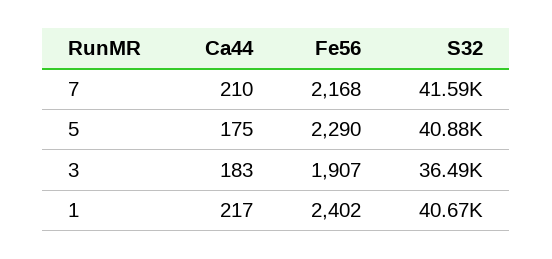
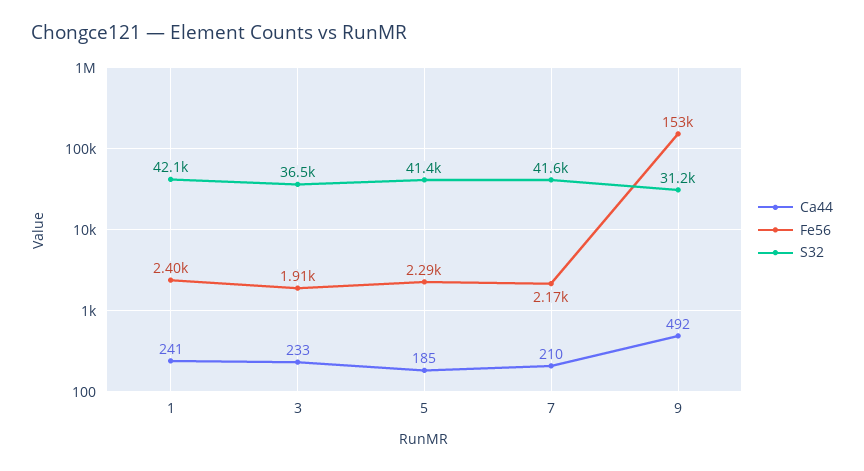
  {
    "Ca44": {
      "7": 210,
-     "5": 175,
+     "5": 185,
-     "3": 183,
+     "3": 233,
-     "1": 217
+     "1": 241,
+     "9": 492
    },
    "Fe56": {
      "7": 2168,
      "5": 2290,
      "3": 1907,
-     "1": 2402
+     "1": 2402,
+     "9": 153000
    },
    "S32": {
      "7": 41590,
-     "5": 40880,
+     "5": 41400,
      "3": 36490,
-     "1": 40670
+     "1": 42100,
+     "9": 31200
    }
  }

